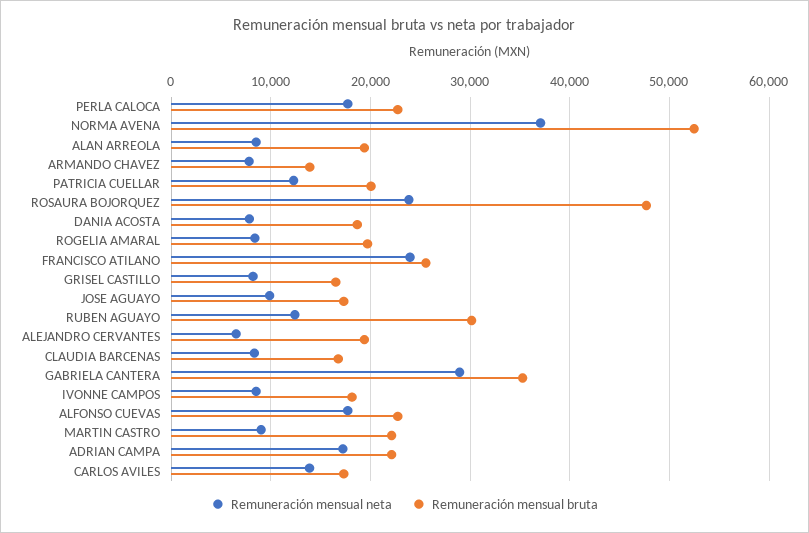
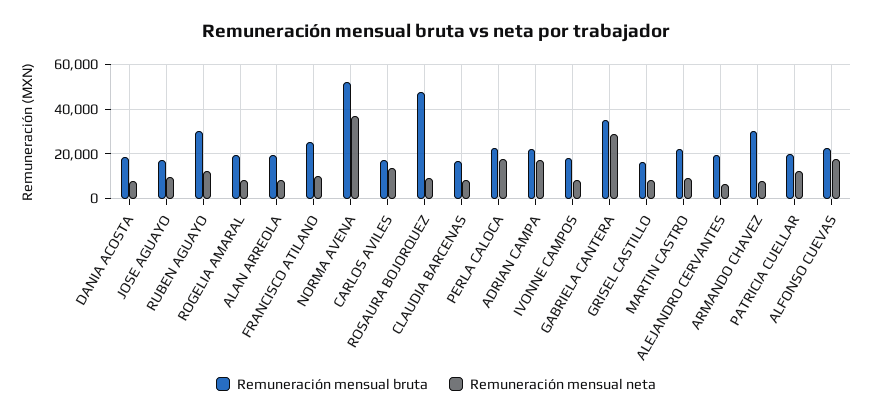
  {
    "Remuneración mensual neta": {
      "PERLA CALOCA": 18000,
      "NORMA AVENA": 37000,
      "ALAN ARREOLA": 9000,
      "ARMANDO CHAVEZ": 8000,
      "PATRICIA CUELLAR": 12000,
-     "ROSAURA BOJORQUEZ": 24000,
+     "ROSAURA BOJORQUEZ": 10000,
      "DANIA ACOSTA": 8000,
      "ROGELIA AMARAL": 8000,
-     "FRANCISCO ATILANO": 24000,
+     "FRANCISCO ATILANO": 10000,
      "GRISEL CASTILLO": 8000,
      "JOSE AGUAYO": 10000,
      "RUBEN AGUAYO": 12000,
      "ALEJANDRO CERVANTES": 7000,
      "CLAUDIA BARCENAS": 8000,
      "GABRIELA CANTERA": 29000,
      "IVONNE CAMPOS": 9000,
      "ALFONSO CUEVAS": 18000,
      "MARTIN CASTRO": 9000,
      "ADRIAN CAMPA": 17000,
      "CARLOS AVILES": 14000
    },
    "Remuneración mensual bruta": {
      "PERLA CALOCA": 23000,
      "NORMA AVENA": 52000,
      "ALAN ARREOLA": 19000,
-     "ARMANDO CHAVEZ": 14000,
+     "ARMANDO CHAVEZ": 30000,
      "PATRICIA CUELLAR": 20000,
      "ROSAURA BOJORQUEZ": 48000,
      "DANIA ACOSTA": 19000,
      "ROGELIA AMARAL": 20000,
      "FRANCISCO ATILANO": 26000,
      "GRISEL CASTILLO": 17000,
      "JOSE AGUAYO": 17000,
      "RUBEN AGUAYO": 30000,
      "ALEJANDRO CERVANTES": 19000,
      "CLAUDIA BARCENAS": 17000,
      "GABRIELA CANTERA": 35000,
      "IVONNE CAMPOS": 18000,
      "ALFONSO CUEVAS": 23000,
      "MARTIN CASTRO": 22000,
      "ADRIAN CAMPA": 22000,
      "CARLOS AVILES": 17000
    }
  }

